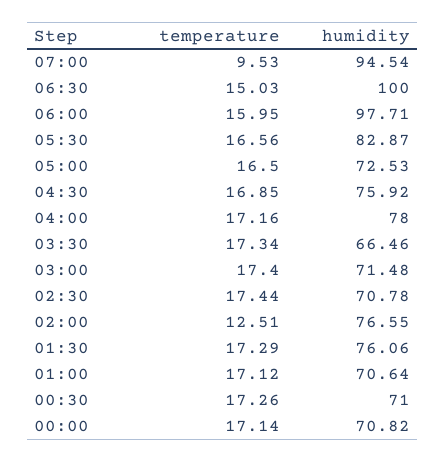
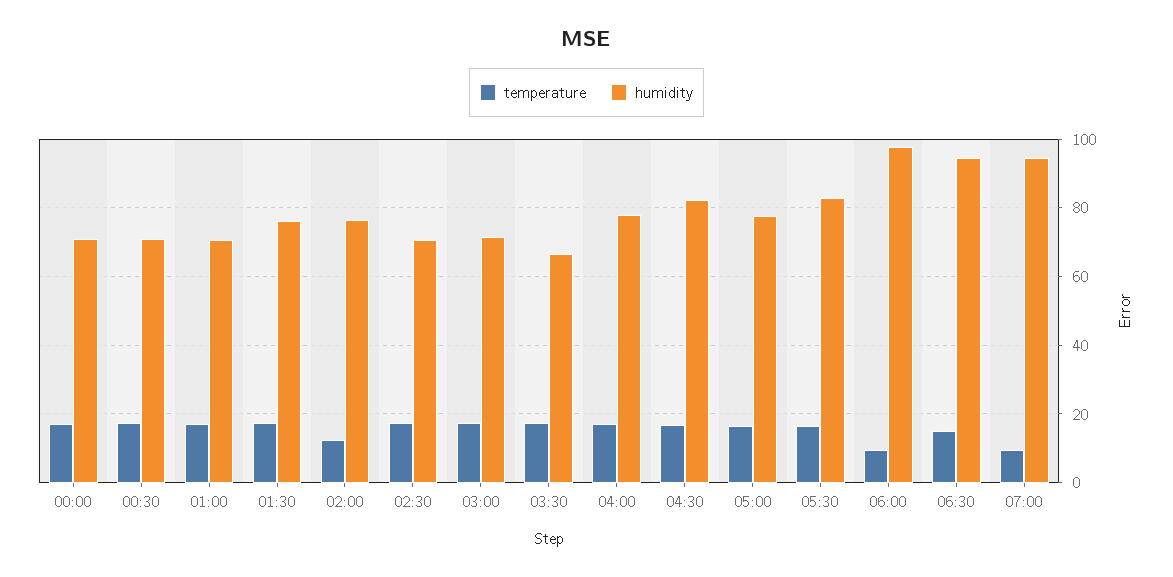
  {
    "temperature": {
      "07:00": 9.53,
      "06:30": 15.03,
-     "06:00": 15.95,
+     "06:00": 10,
      "05:30": 16.56,
      "05:00": 16.5,
      "04:30": 16.85,
      "04:00": 17.16,
      "03:30": 17.34,
      "03:00": 17.4,
      "02:30": 17.44,
      "02:00": 12.51,
      "01:30": 17.29,
      "01:00": 17.12,
      "00:30": 17.26,
      "00:00": 17.14
    },
    "humidity": {
      "07:00": 94.54,
-     "06:30": 100,
+     "06:30": 94,
      "06:00": 97.71,
      "05:30": 82.87,
-     "05:00": 72.53,
+     "05:00": 78,
-     "04:30": 75.92,
+     "04:30": 82,
      "04:00": 78,
      "03:30": 66.46,
      "03:00": 71.48,
      "02:30": 70.78,
      "02:00": 76.55,
      "01:30": 76.06,
      "01:00": 70.64,
      "00:30": 71,
      "00:00": 70.82
    }
  }

